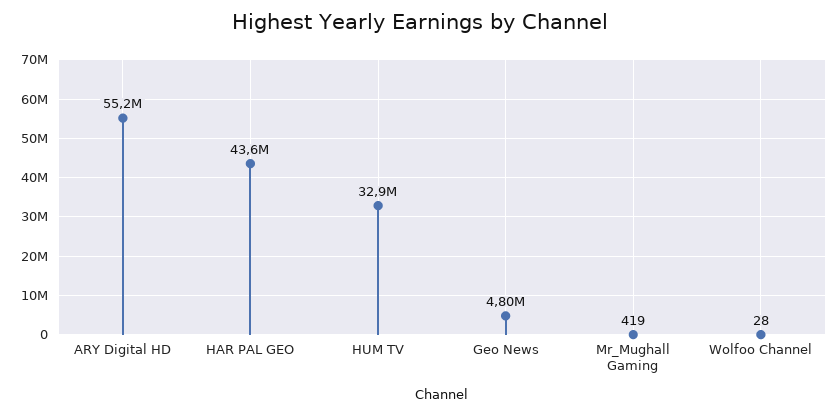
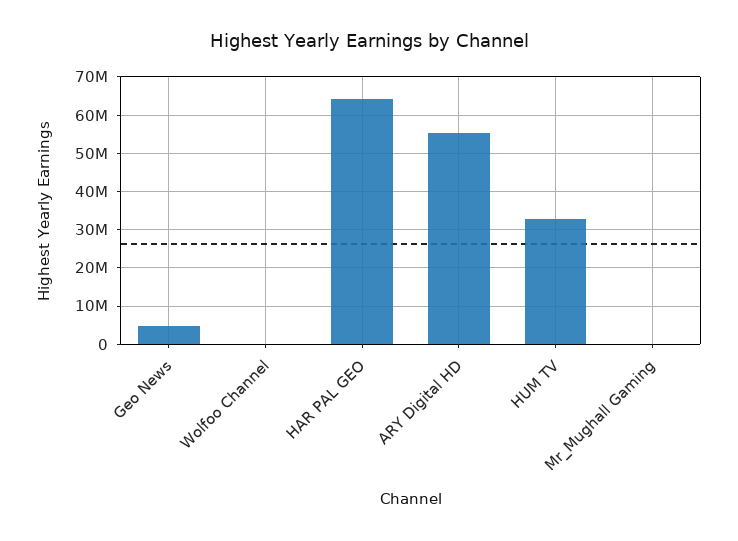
  {
    "ARY Digital HD": 55200000,
-   "HAR PAL GEO": 43600000,
+   "HAR PAL GEO": 64000000,
    "HUM TV": 32900000,
    "Geo News": 4800000,
    "Mr_Mughall Gaming": 419,
    "Wolfoo Channel": 28
  }

